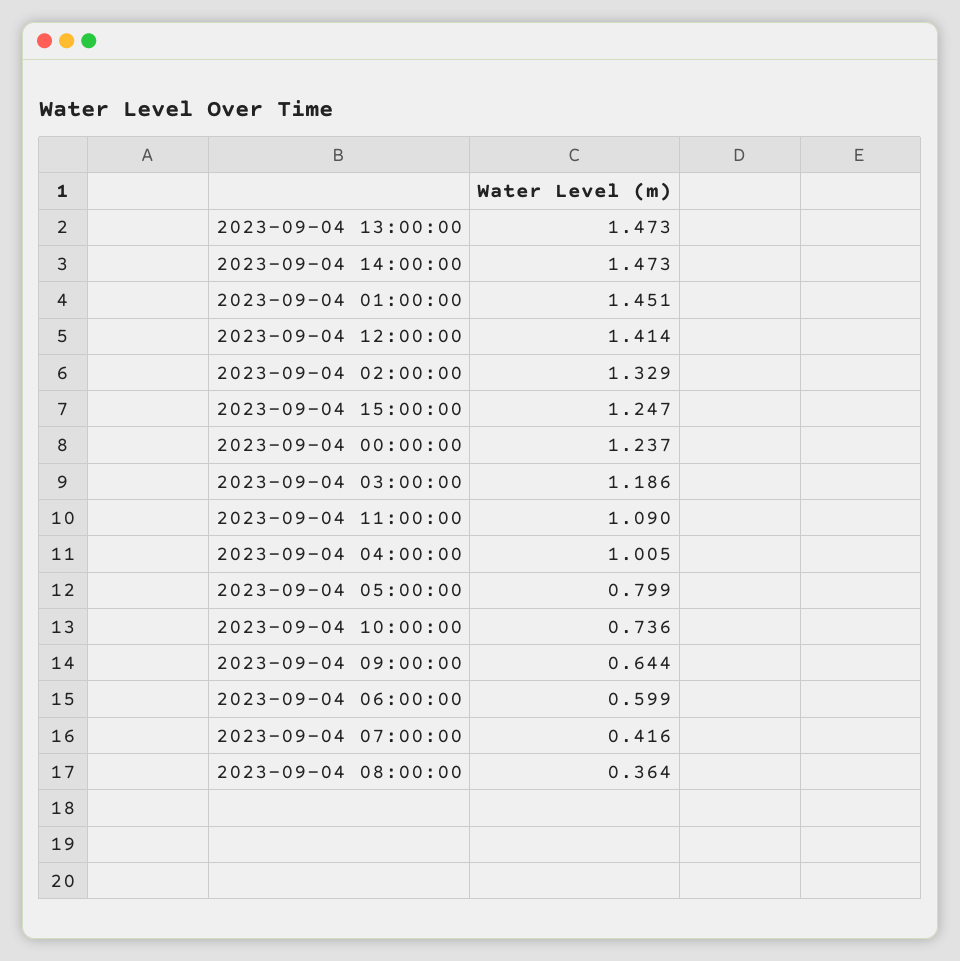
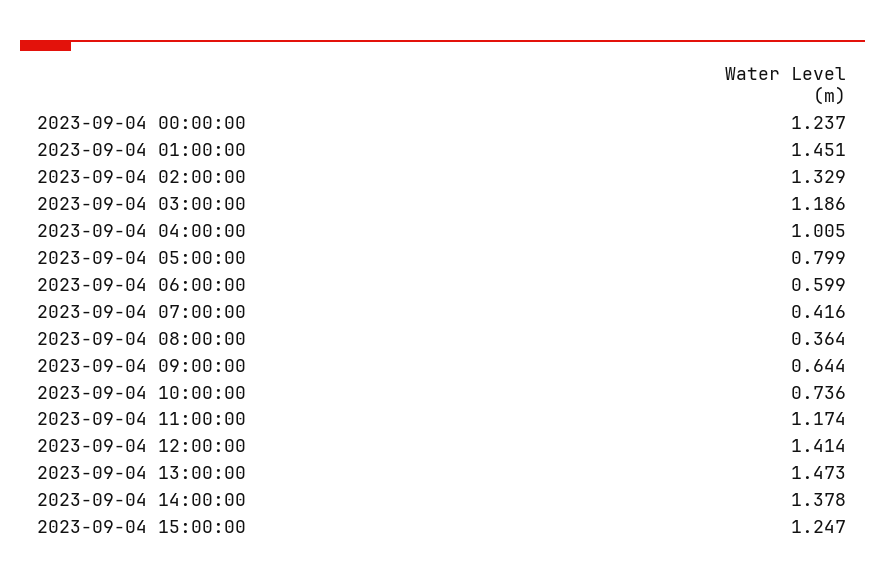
  {
    "2023-09-04 13:00:00": 1.473,
-   "2023-09-04 14:00:00": 1.473,
+   "2023-09-04 14:00:00": 1.378,
    "2023-09-04 01:00:00": 1.451,
    "2023-09-04 12:00:00": 1.414,
    "2023-09-04 02:00:00": 1.329,
    "2023-09-04 15:00:00": 1.247,
    "2023-09-04 00:00:00": 1.237,
    "2023-09-04 03:00:00": 1.186,
-   "2023-09-04 11:00:00": 1.09,
+   "2023-09-04 11:00:00": 1.174,
    "2023-09-04 04:00:00": 1.005,
    "2023-09-04 05:00:00": 0.799,
    "2023-09-04 10:00:00": 0.736,
    "2023-09-04 09:00:00": 0.644,
    "2023-09-04 06:00:00": 0.599,
    "2023-09-04 07:00:00": 0.416,
    "2023-09-04 08:00:00": 0.364
  }

